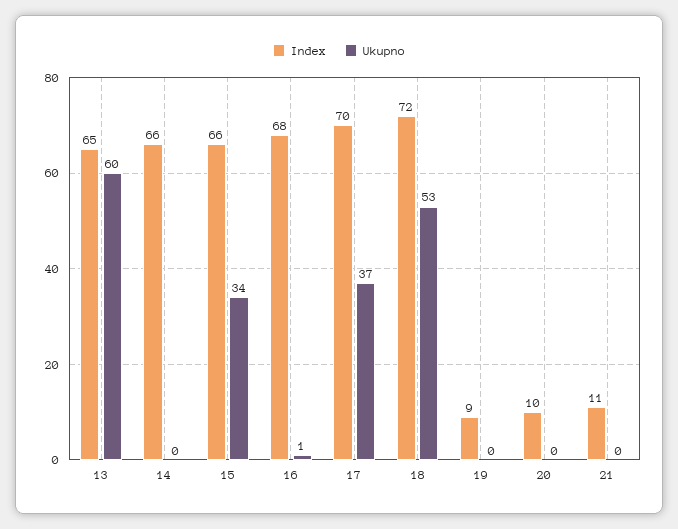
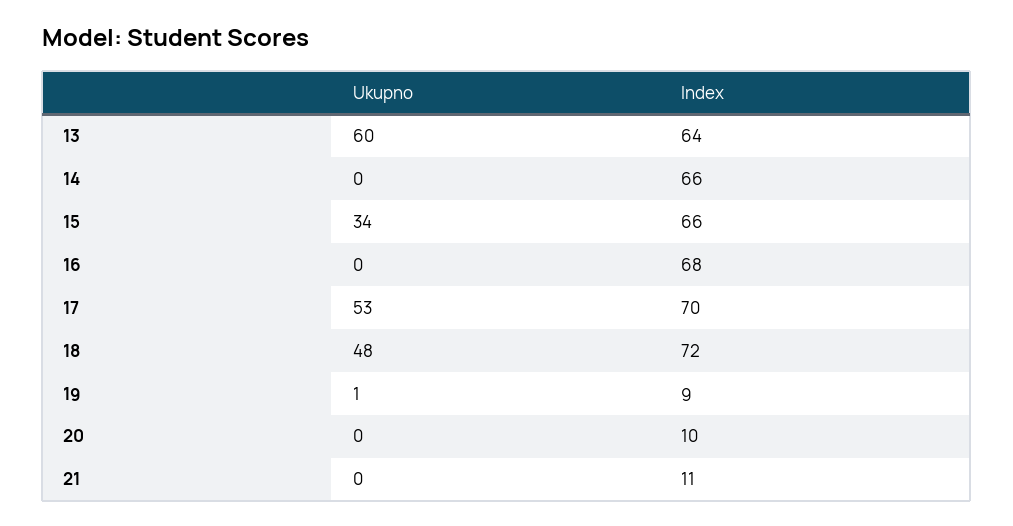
  {
    "Index": {
-     "13": 65,
+     "13": 64,
      "14": 66,
      "15": 66,
      "16": 68,
      "17": 70,
      "18": 72,
      "19": 9,
      "20": 10,
      "21": 11
    },
    "Ukupno": {
      "13": 60,
      "14": 0,
      "15": 34,
-     "16": 1,
+     "16": 0,
-     "17": 37,
+     "17": 53,
-     "18": 53,
+     "18": 48,
-     "19": 0,
+     "19": 1,
      "20": 0,
      "21": 0
    }
  }

